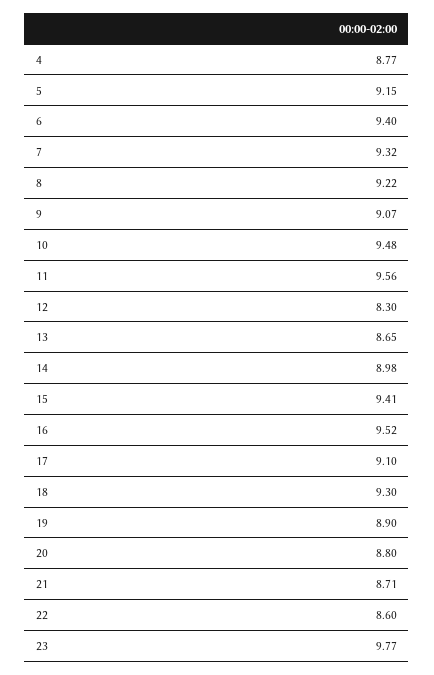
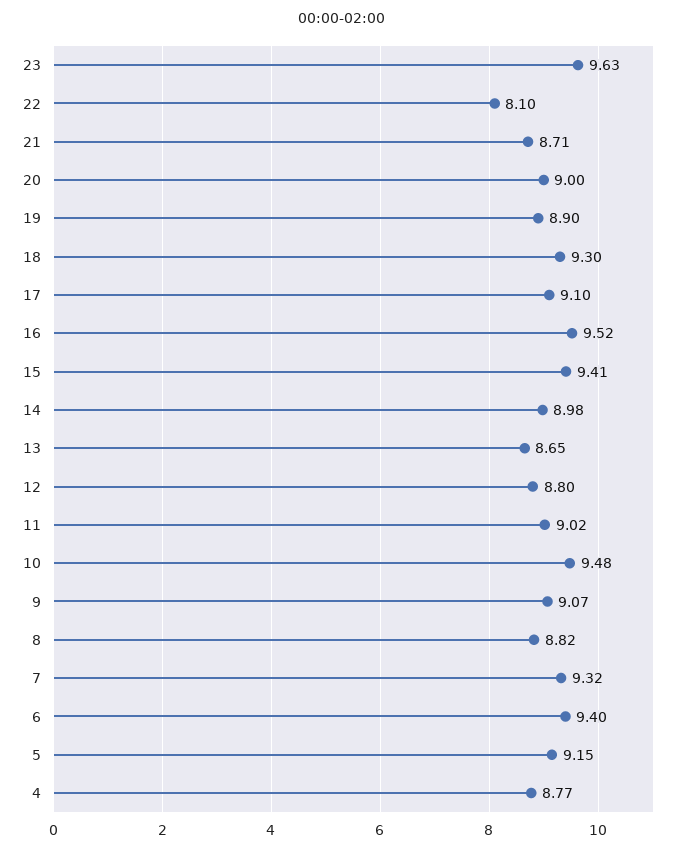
  {
    "4": 8.77,
    "5": 9.15,
    "6": 9.4,
    "7": 9.32,
-   "8": 9.22,
+   "8": 8.82,
    "9": 9.07,
    "10": 9.48,
-   "11": 9.56,
+   "11": 9.02,
-   "12": 8.3,
+   "12": 8.8,
    "13": 8.65,
    "14": 8.98,
    "15": 9.41,
    "16": 9.52,
    "17": 9.1,
    "18": 9.3,
    "19": 8.9,
-   "20": 8.8,
+   "20": 9,
    "21": 8.71,
-   "22": 8.6,
+   "22": 8.1,
-   "23": 9.77
+   "23": 9.63
  }

